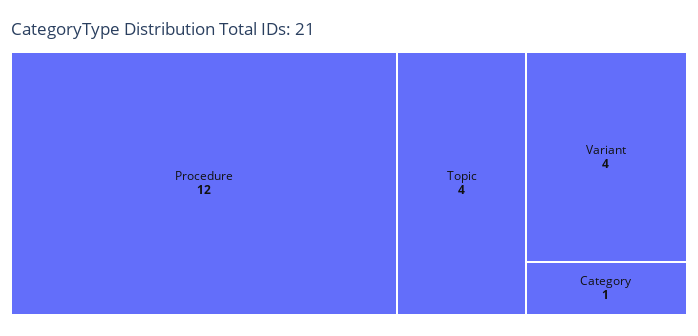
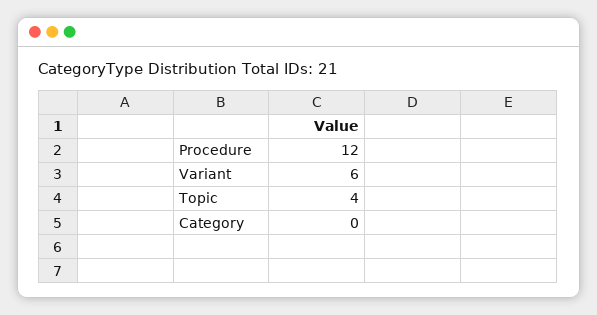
  {
    "Procedure": 12,
    "Topic": 4,
-   "Variant": 4,
+   "Variant": 6,
-   "Category": 1
+   "Category": 0
  }

